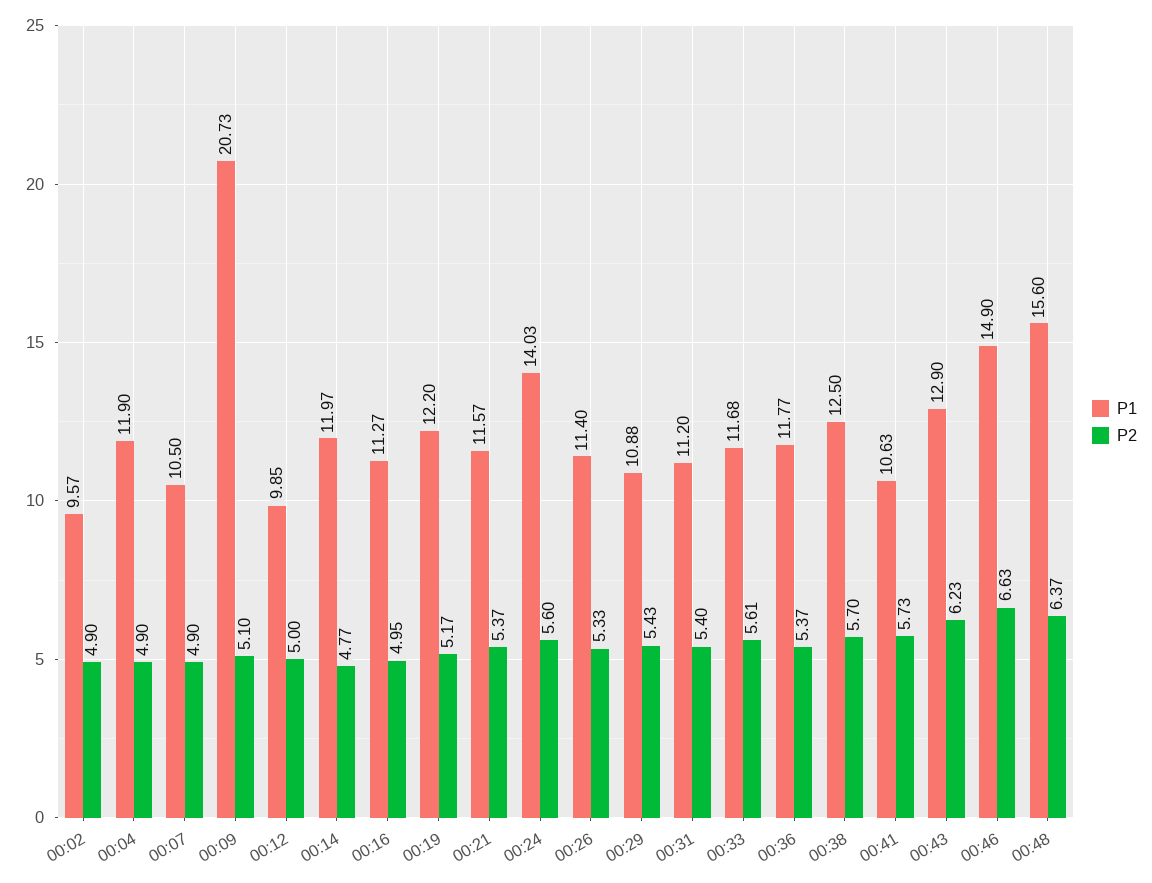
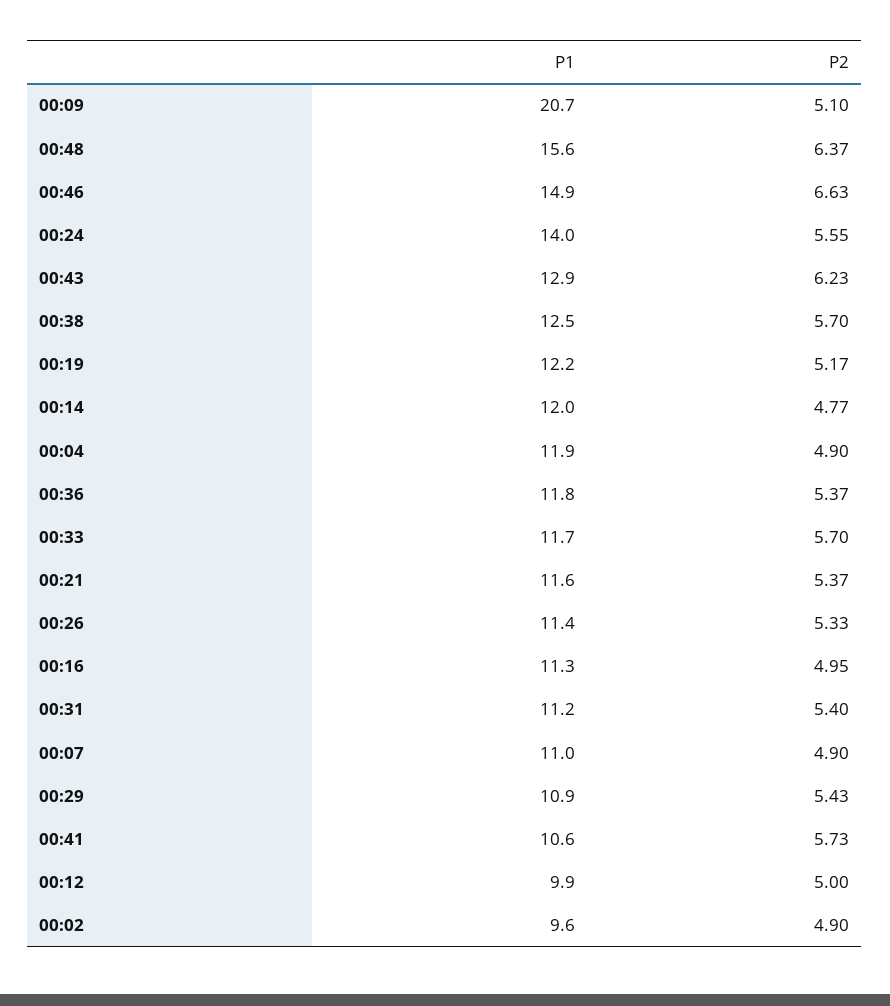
  {
    "P1": {
      "00:02": 9.57,
      "00:04": 11.9,
-     "00:07": 10.5,
+     "00:07": 11,
      "00:09": 20.73,
      "00:12": 9.85,
      "00:14": 11.97,
      "00:16": 11.27,
      "00:19": 12.2,
      "00:21": 11.57,
      "00:24": 14.03,
      "00:26": 11.4,
      "00:29": 10.88,
      "00:31": 11.2,
      "00:33": 11.68,
      "00:36": 11.77,
      "00:38": 12.5,
      "00:41": 10.63,
      "00:43": 12.9,
      "00:46": 14.9,
      "00:48": 15.6
    },
    "P2": {
      "00:02": 4.9,
      "00:04": 4.9,
      "00:07": 4.9,
      "00:09": 5.1,
      "00:12": 5,
      "00:14": 4.77,
      "00:16": 4.95,
      "00:19": 5.17,
      "00:21": 5.37,
-     "00:24": 5.6,
+     "00:24": 5.55,
      "00:26": 5.33,
      "00:29": 5.43,
      "00:31": 5.4,
-     "00:33": 5.61,
+     "00:33": 5.7,
      "00:36": 5.37,
      "00:38": 5.7,
      "00:41": 5.73,
      "00:43": 6.23,
      "00:46": 6.63,
      "00:48": 6.37
    }
  }

